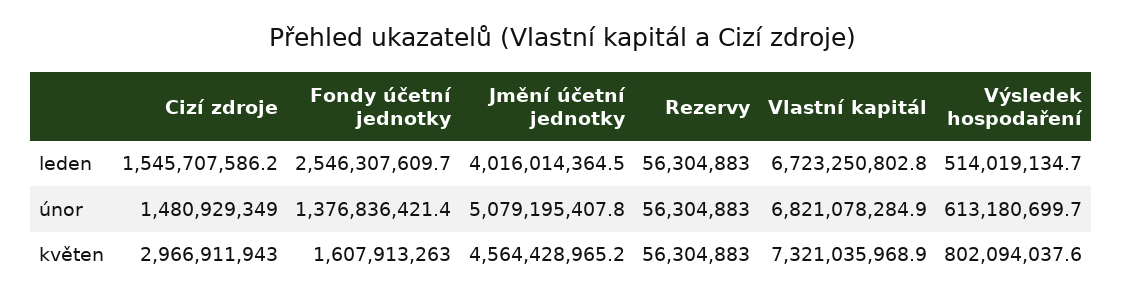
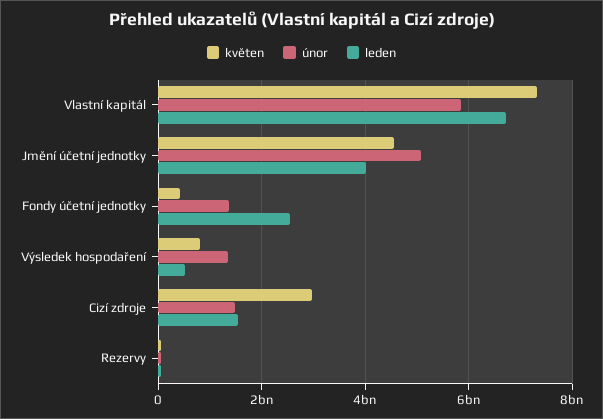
  {
    "leden": {
      "Cizí zdroje": 1545707586.2,
      "Fondy účetní jednotky": 2546307609.7,
      "Jmění účetní jednotky": 4016014364.5,
      "Rezervy": 56304883,
      "Vlastní kapitál": 6723250802.8,
      "Výsledek hospodaření": 514019134.7
    },
    "únor": {
      "Cizí zdroje": 1480929349,
      "Fondy účetní jednotky": 1376836421.4,
      "Jmění účetní jednotky": 5079195407.8,
      "Rezervy": 56304883,
-     "Vlastní kapitál": 6821078284.9,
+     "Vlastní kapitál": 5800000000,
-     "Výsledek hospodaření": 613180699.7
+     "Výsledek hospodaření": 1400000000
    },
    "květen": {
      "Cizí zdroje": 2966911943,
-     "Fondy účetní jednotky": 1607913263,
+     "Fondy účetní jednotky": 400000000,
      "Jmění účetní jednotky": 4564428965.2,
      "Rezervy": 56304883,
      "Vlastní kapitál": 7321035968.9,
      "Výsledek hospodaření": 802094037.6
    }
  }

